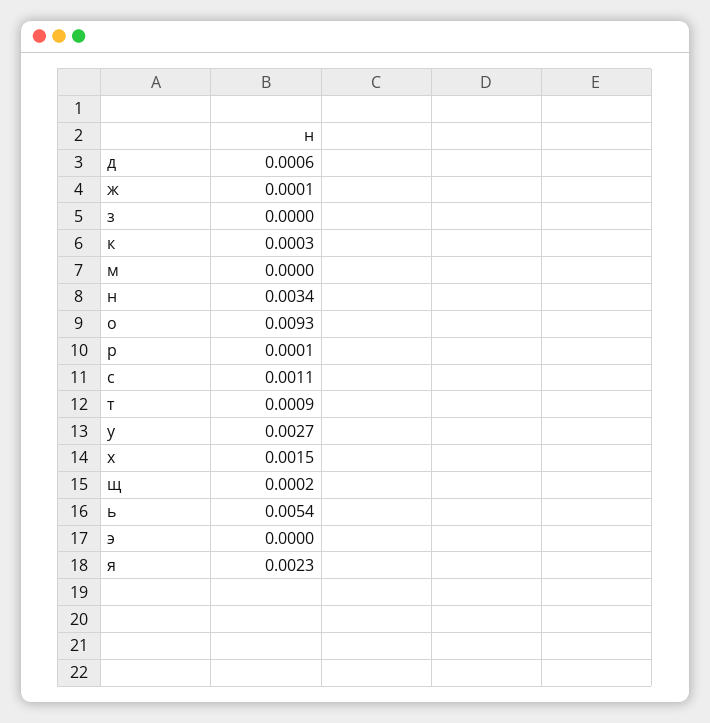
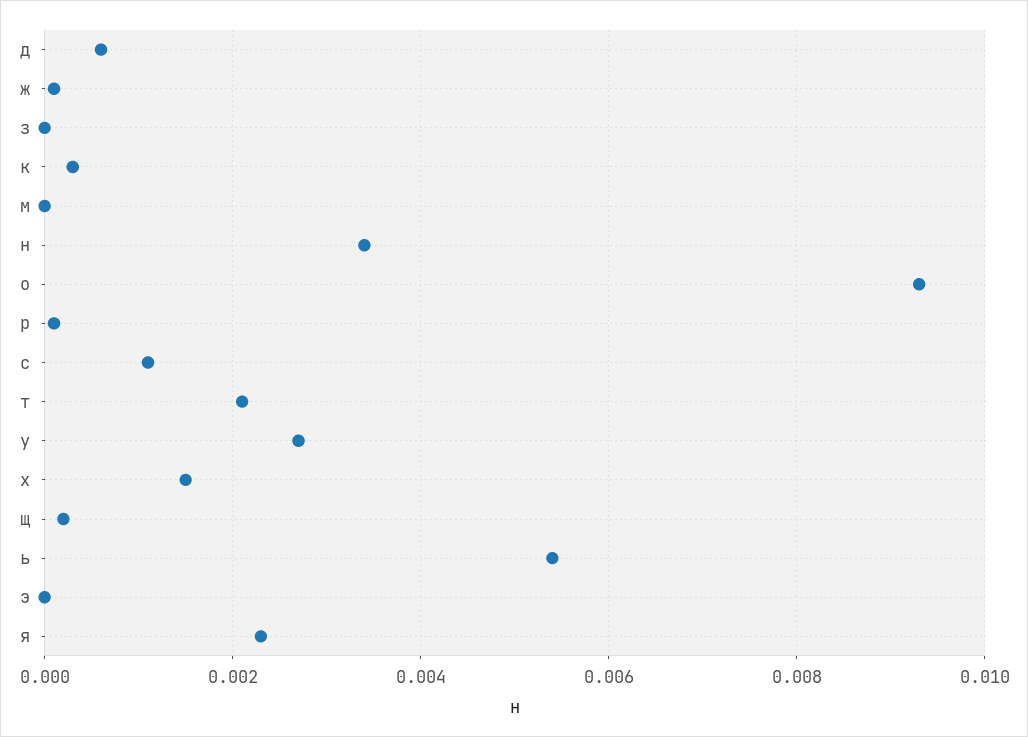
  {
    "д": 0.0006,
    "ж": 0.0001,
    "з": 0,
    "к": 0.0003,
    "м": 0,
    "н": 0.0034,
    "о": 0.0093,
    "р": 0.0001,
    "с": 0.0011,
-   "т": 0.0009,
+   "т": 0.002,
    "у": 0.0027,
    "х": 0.0015,
    "щ": 0.0002,
    "ь": 0.0054,
    "э": 0,
    "я": 0.0023
  }

